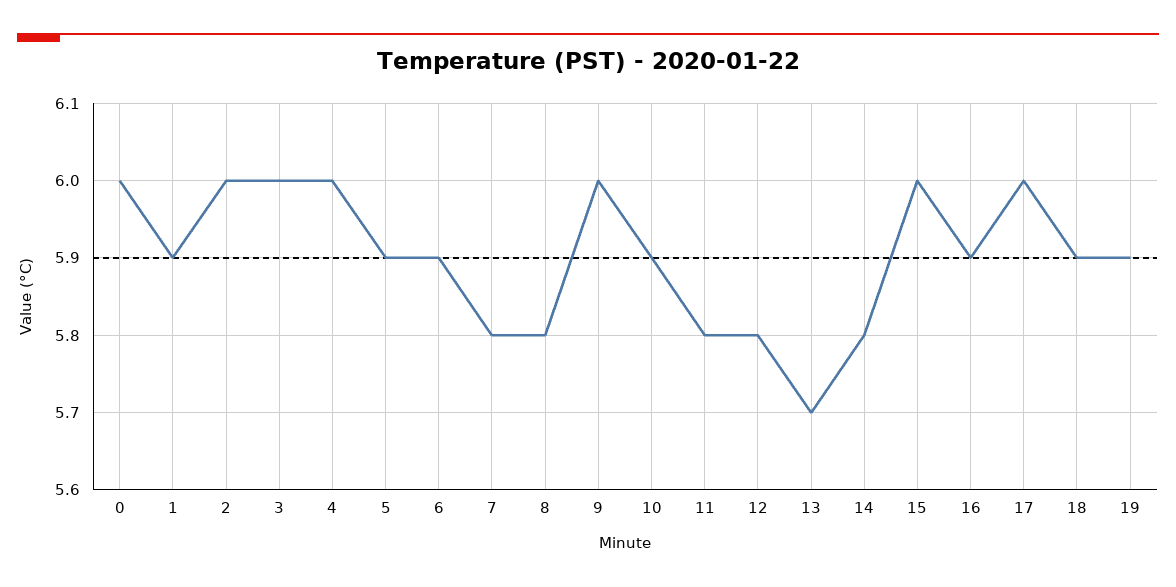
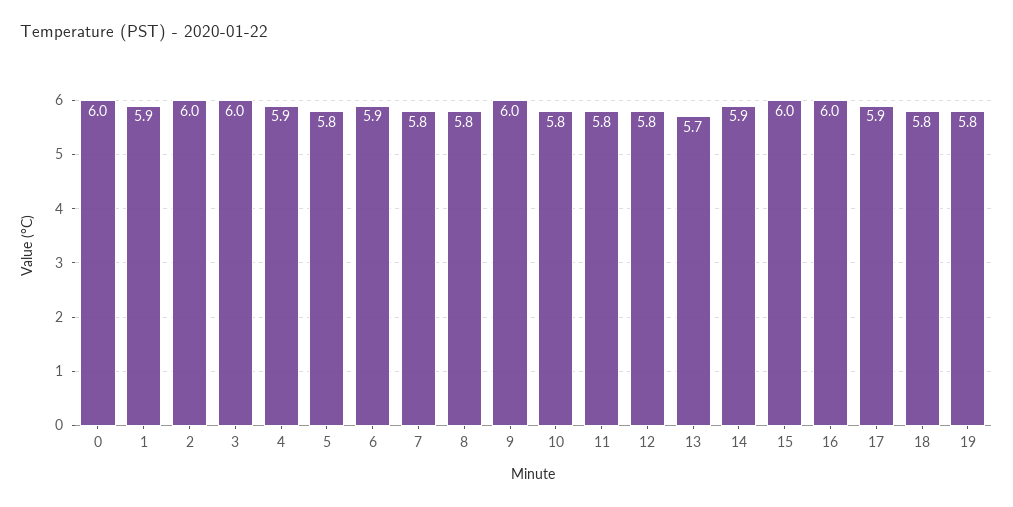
  {
    "0": 6,
    "1": 5.9,
    "2": 6,
    "3": 6,
-   "4": 6,
+   "4": 5.9,
-   "5": 5.9,
+   "5": 5.8,
    "6": 5.9,
    "7": 5.8,
    "8": 5.8,
    "9": 6,
-   "10": 5.9,
+   "10": 5.8,
    "11": 5.8,
    "12": 5.8,
    "13": 5.7,
-   "14": 5.8,
+   "14": 5.9,
    "15": 6,
-   "16": 5.9,
+   "16": 6,
-   "17": 6,
+   "17": 5.9,
-   "18": 5.9,
+   "18": 5.8,
-   "19": 5.9
+   "19": 5.8
  }

